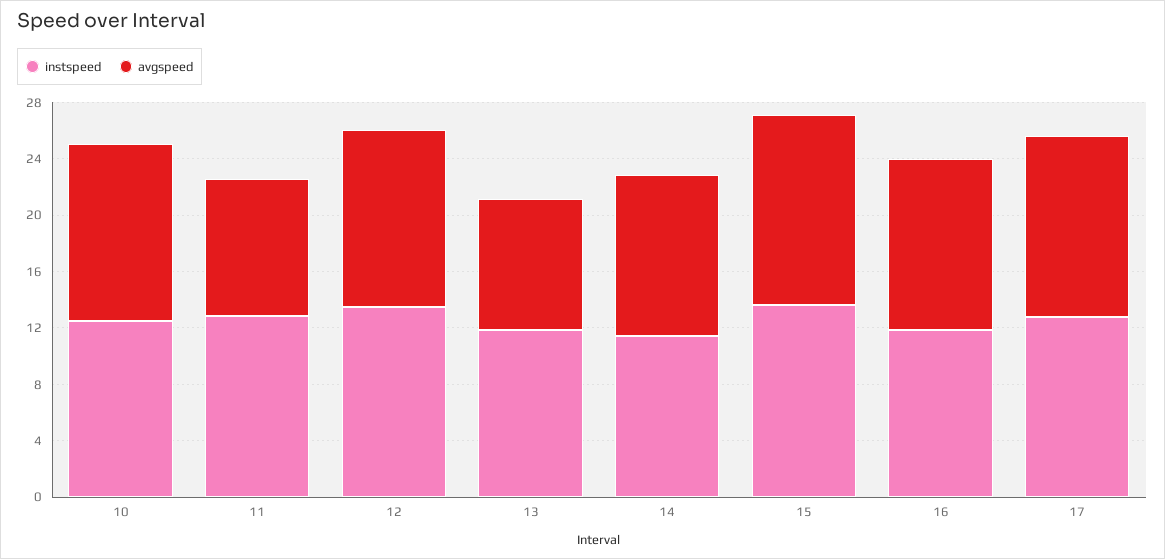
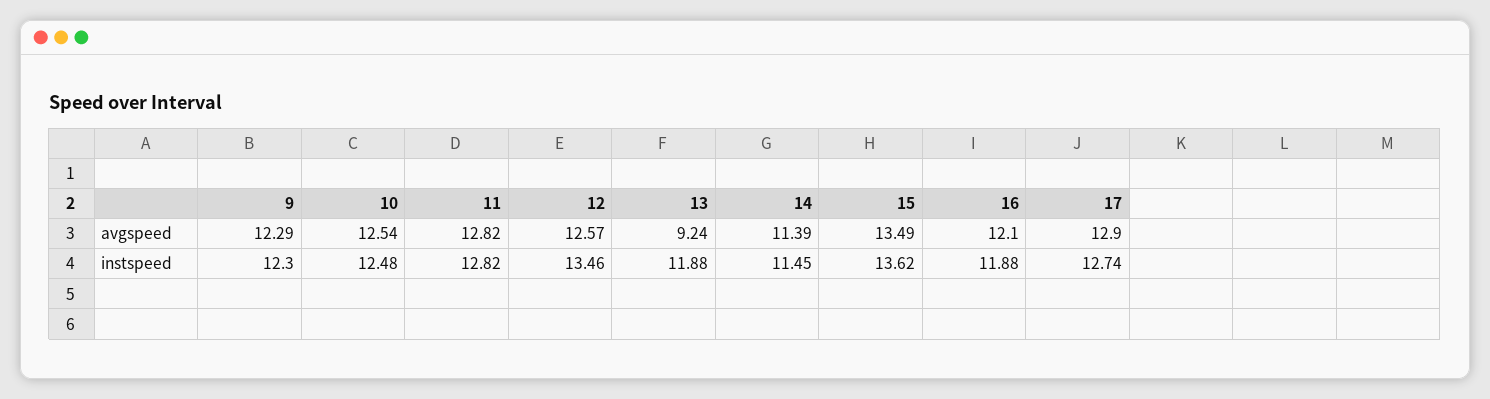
  {
    "instspeed": {
      "10": 12.48,
      "11": 12.82,
      "12": 13.46,
      "13": 11.88,
      "14": 11.45,
      "15": 13.62,
      "16": 11.88,
-     "17": 12.74
+     "17": 12.74,
+     "9": 12.3
    },
    "avgspeed": {
      "10": 12.54,
-     "11": 10,
+     "11": 12.82,
      "12": 12.57,
      "13": 9.24,
      "14": 11.39,
      "15": 13.49,
      "16": 12.1,
-     "17": 12.9
+     "17": 12.9,
+     "9": 12.29
    }
  }

